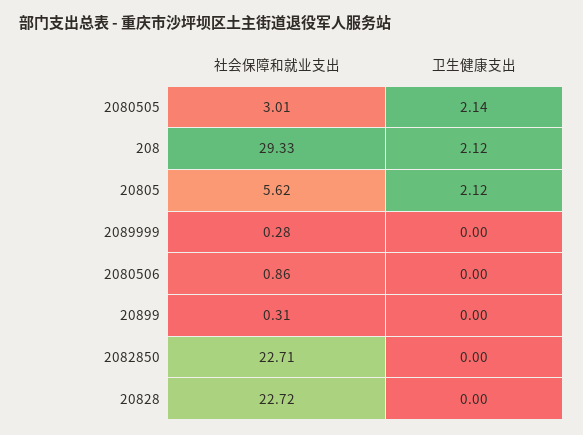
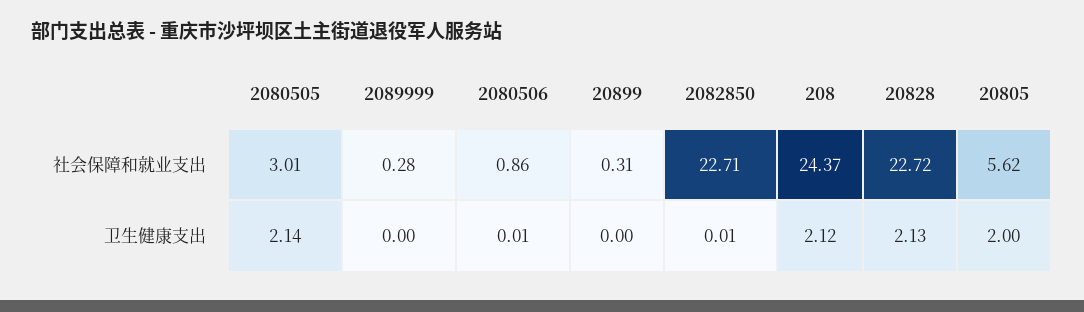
  {
    "社会保障和就业支出": {
      "2080505": 3.01,
-     "208": 29.33,
+     "208": 24.37,
      "20805": 5.62,
      "2089999": 0.28,
      "2080506": 0.86,
      "20899": 0.31,
      "2082850": 22.71,
      "20828": 22.72
    },
    "卫生健康支出": {
      "2080505": 2.14,
      "208": 2.12,
-     "20805": 2.12,
+     "20805": 2,
      "2089999": 0,
-     "2080506": 0,
+     "2080506": 0.01,
      "20899": 0,
-     "2082850": 0,
+     "2082850": 0.01,
-     "20828": 0
+     "20828": 2.13
    }
  }

